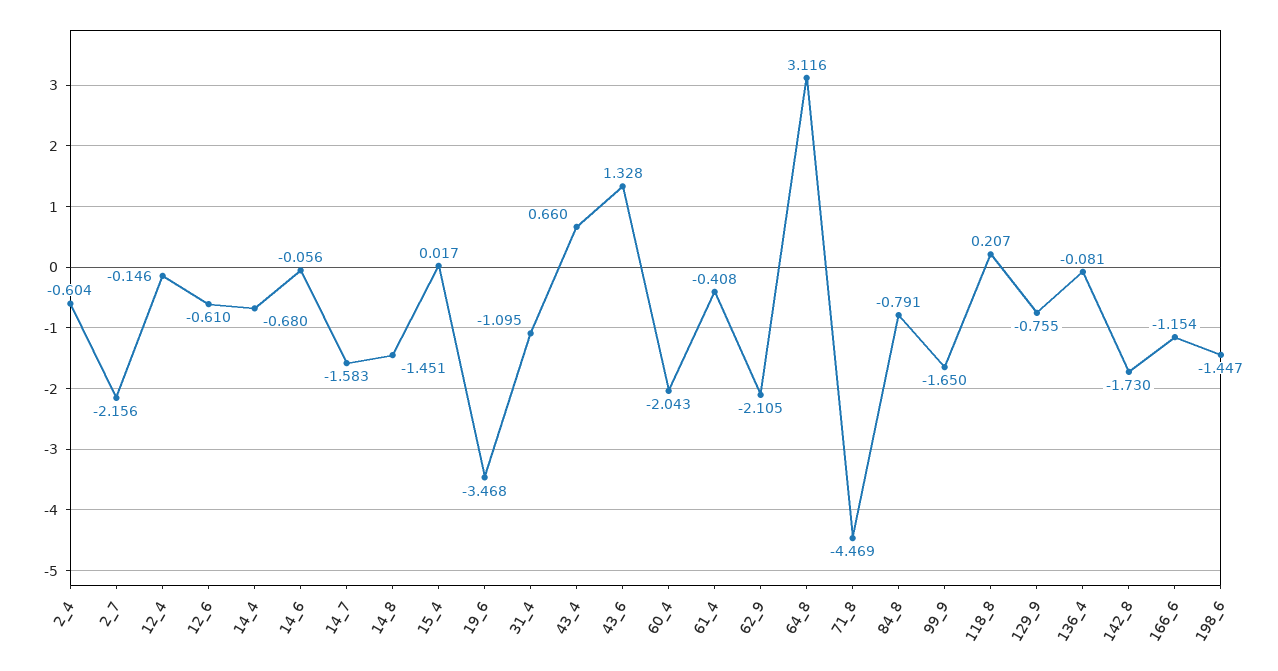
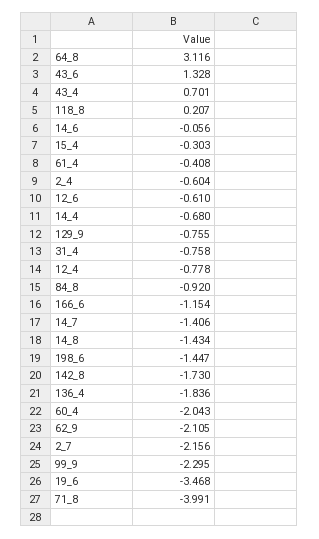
  {
    "2_4": -0.604,
    "2_7": -2.156,
-   "12_4": -0.146,
+   "12_4": -0.778,
    "12_6": -0.61,
    "14_4": -0.68,
    "14_6": -0.056,
-   "14_7": -1.583,
+   "14_7": -1.406,
-   "14_8": -1.451,
+   "14_8": -1.434,
-   "15_4": 0.017,
+   "15_4": -0.303,
    "19_6": -3.468,
-   "31_4": -1.095,
+   "31_4": -0.758,
-   "43_4": 0.66,
+   "43_4": 0.701,
    "43_6": 1.328,
    "60_4": -2.043,
    "61_4": -0.408,
    "62_9": -2.105,
    "64_8": 3.116,
-   "71_8": -4.469,
+   "71_8": -3.991,
-   "84_8": -0.791,
+   "84_8": -0.92,
-   "99_9": -1.65,
+   "99_9": -2.295,
    "118_8": 0.207,
    "129_9": -0.755,
-   "136_4": -0.081,
+   "136_4": -1.836,
    "142_8": -1.73,
    "166_6": -1.154,
    "198_6": -1.447
  }

